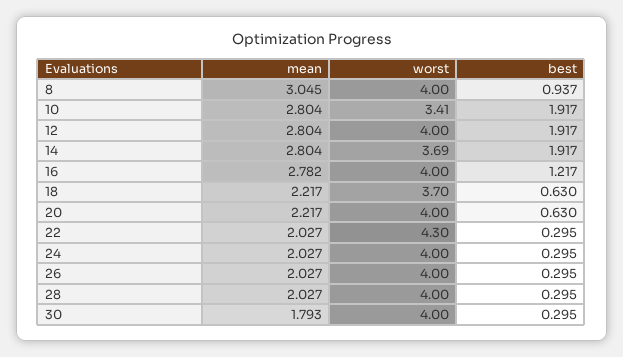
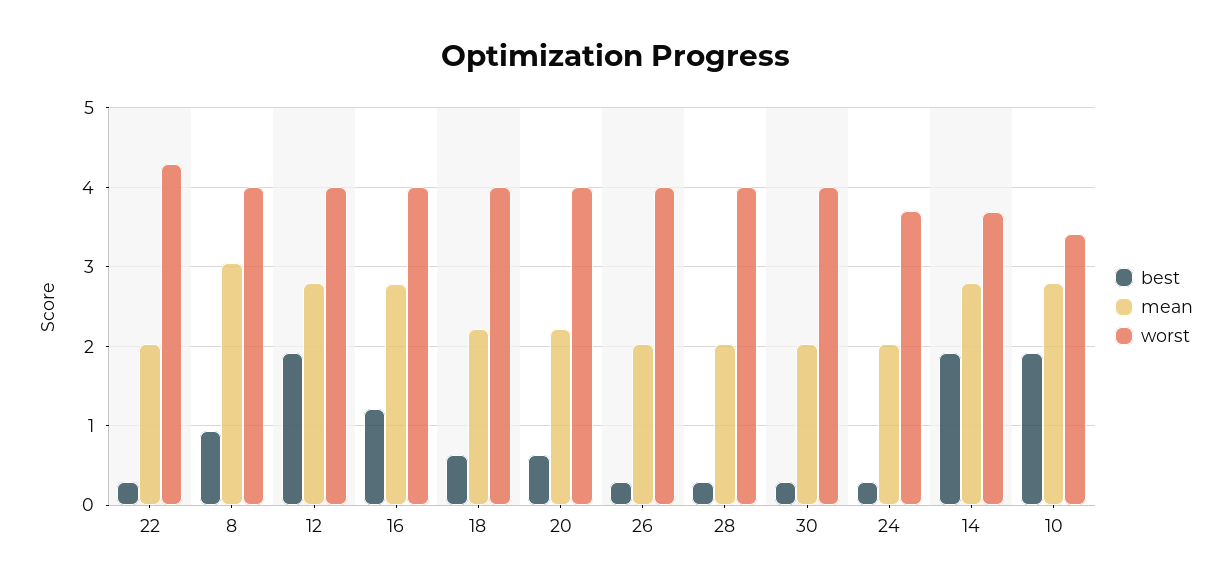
  {
    "mean": {
      "8": 3.045,
      "10": 2.804,
      "12": 2.804,
      "14": 2.804,
      "16": 2.782,
      "18": 2.217,
      "20": 2.217,
      "22": 2.027,
      "24": 2.027,
      "26": 2.027,
      "28": 2.027,
-     "30": 1.793
+     "30": 2
    },
    "worst": {
      "8": 4,
      "10": 3.41,
      "12": 4,
      "14": 3.69,
      "16": 4,
-     "18": 3.7,
+     "18": 4,
      "20": 4,
      "22": 4.3,
-     "24": 4,
+     "24": 3.7,
      "26": 4,
      "28": 4,
      "30": 4
    },
    "best": {
      "8": 0.937,
      "10": 1.917,
      "12": 1.917,
      "14": 1.917,
      "16": 1.217,
      "18": 0.63,
      "20": 0.63,
      "22": 0.295,
      "24": 0.295,
      "26": 0.295,
      "28": 0.295,
      "30": 0.295
    }
  }

